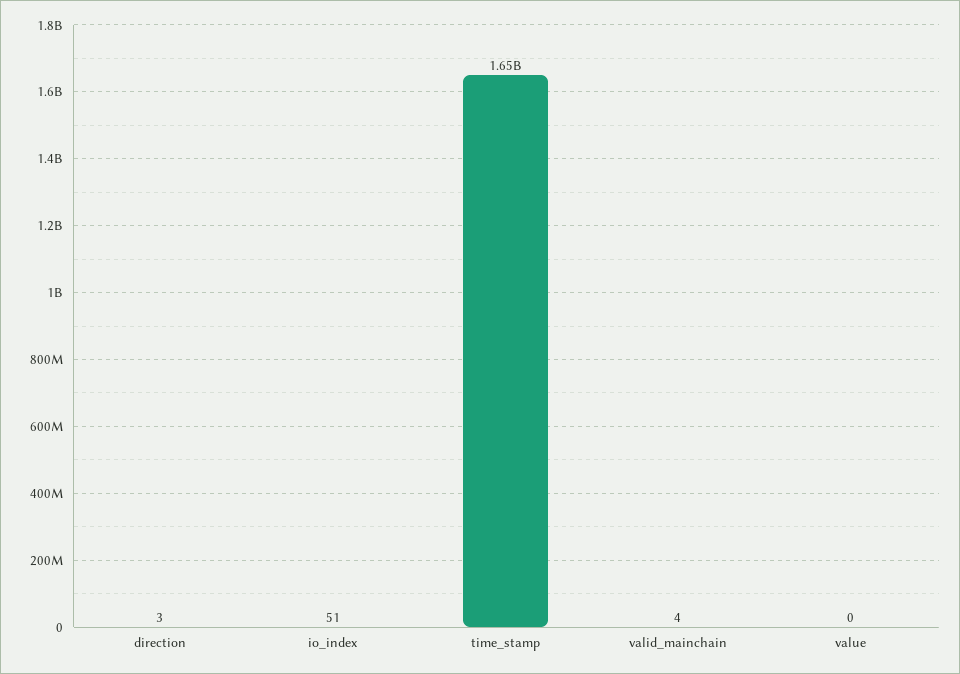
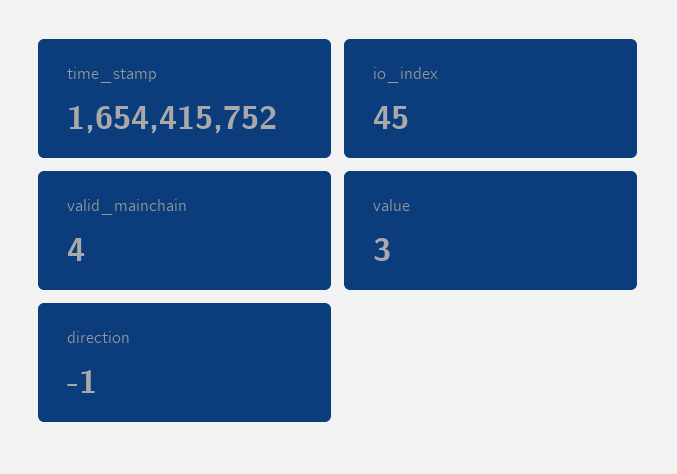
  {
-   "direction": 3,
+   "direction": -1,
-   "io_index": 51,
+   "io_index": 45,
    "time_stamp": 1654415752,
    "valid_mainchain": 4,
-   "value": 0
+   "value": 3
  }

